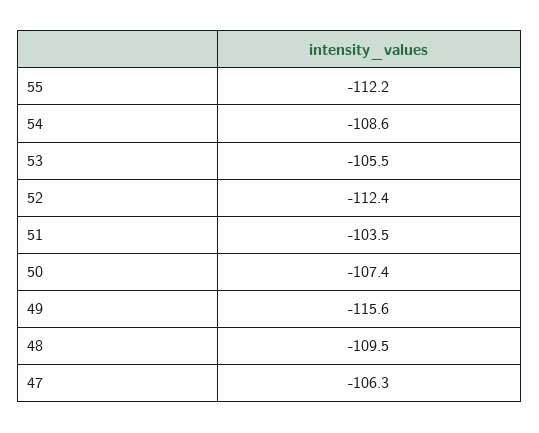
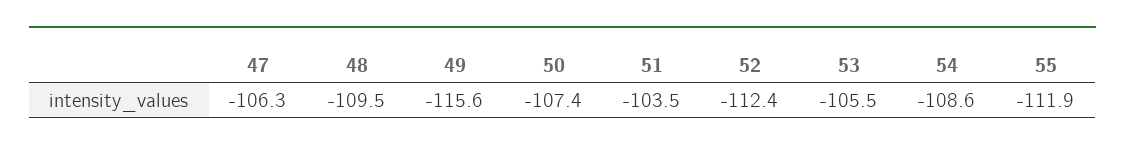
  {
-   "55": -112.2,
+   "55": -111.9,
    "54": -108.6,
    "53": -105.5,
    "52": -112.4,
    "51": -103.5,
    "50": -107.4,
    "49": -115.6,
    "48": -109.5,
    "47": -106.3
  }

